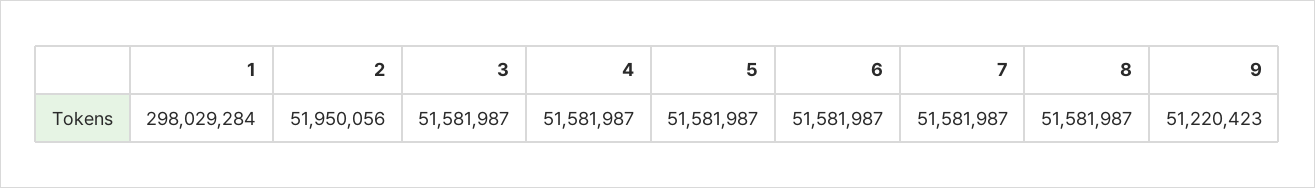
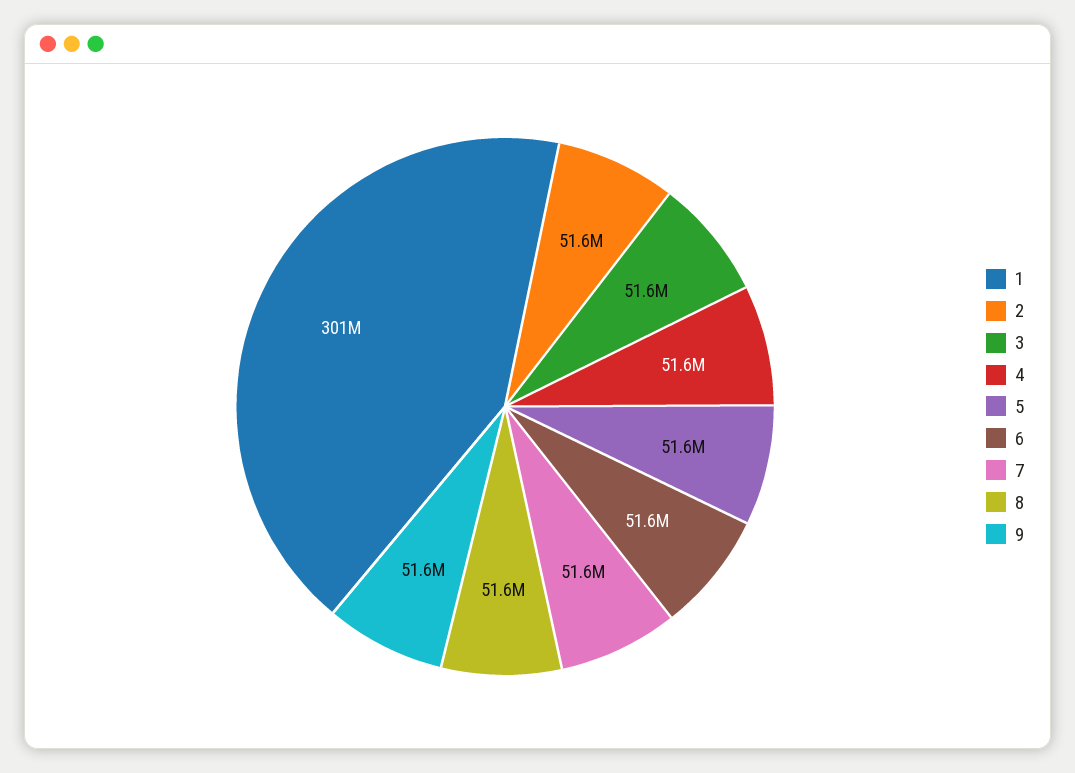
  {
-   "1": 298029284,
+   "1": 301000000,
-   "2": 51950056,
+   "2": 51600000,
    "3": 51581987,
    "4": 51581987,
    "5": 51581987,
    "6": 51581987,
    "7": 51581987,
    "8": 51581987,
-   "9": 51220423
+   "9": 51600000
  }

